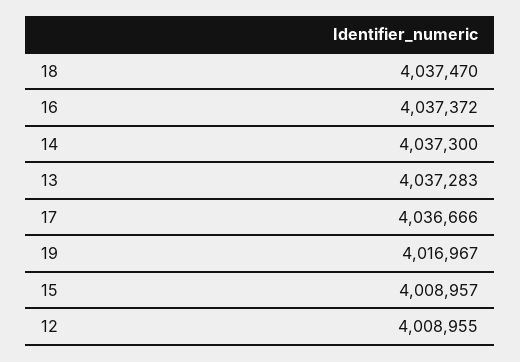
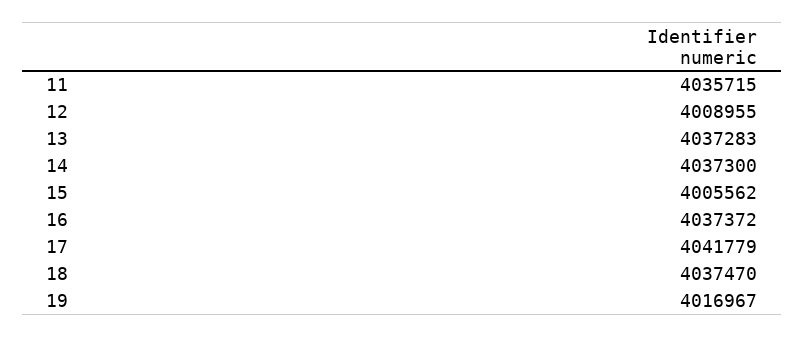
  {
    "18": 4037470,
    "16": 4037372,
    "14": 4037300,
    "13": 4037283,
-   "17": 4036666,
+   "17": 4041779,
    "19": 4016967,
-   "15": 4008957,
+   "15": 4005562,
-   "12": 4008955
+   "12": 4008955,
+   "11": 4035715
  }

